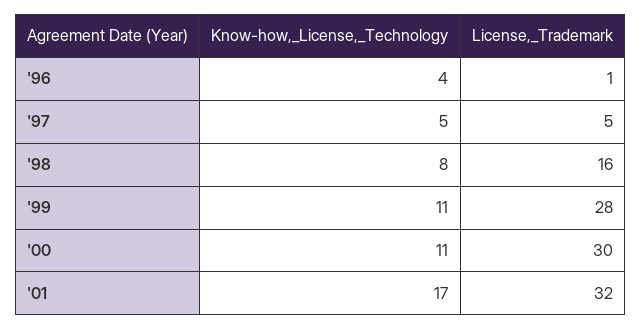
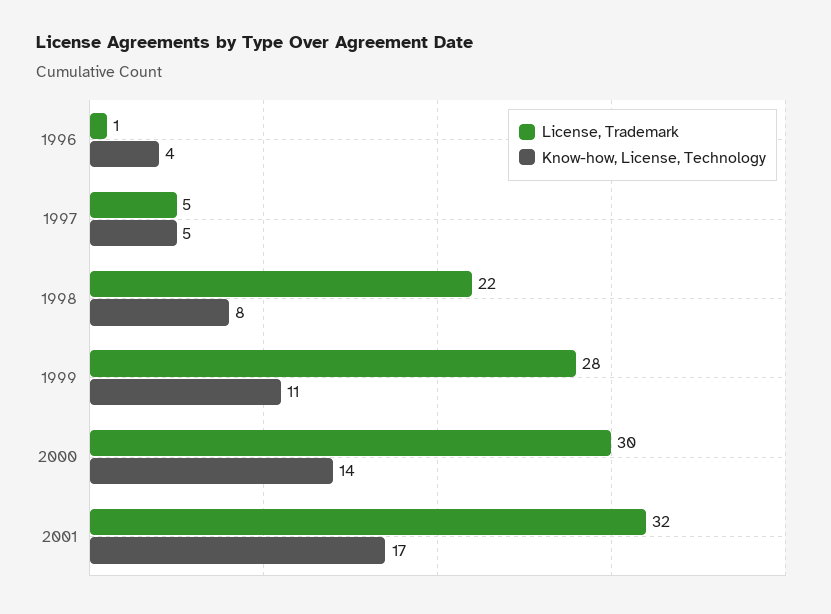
  {
    "Know-how,_License,_Technology": {
      "'96": 4,
      "'97": 5,
      "'98": 8,
      "'99": 11,
-     "'00": 11,
+     "'00": 14,
      "'01": 17
    },
    "License,_Trademark": {
      "'96": 1,
      "'97": 5,
-     "'98": 16,
+     "'98": 22,
      "'99": 28,
      "'00": 30,
      "'01": 32
    }
  }

